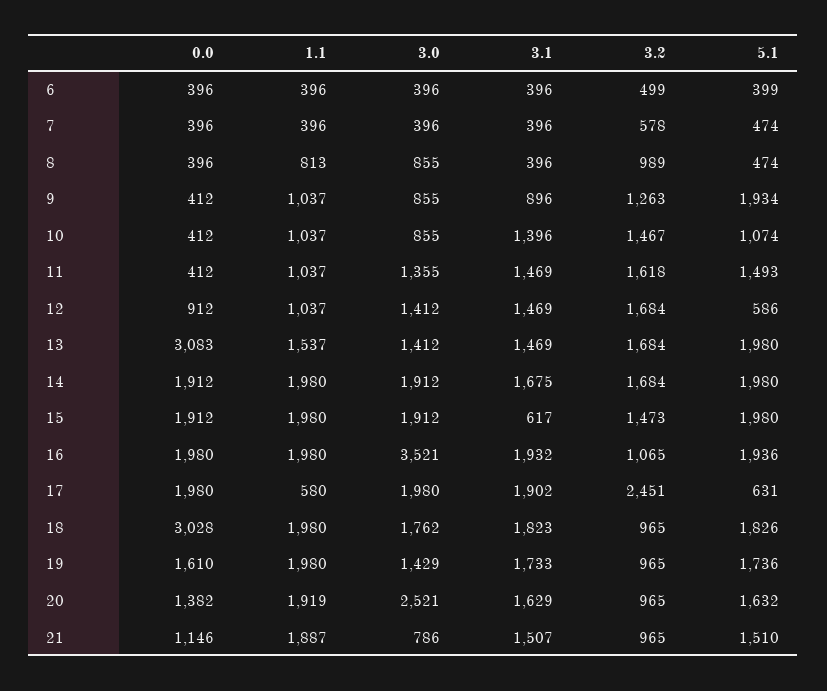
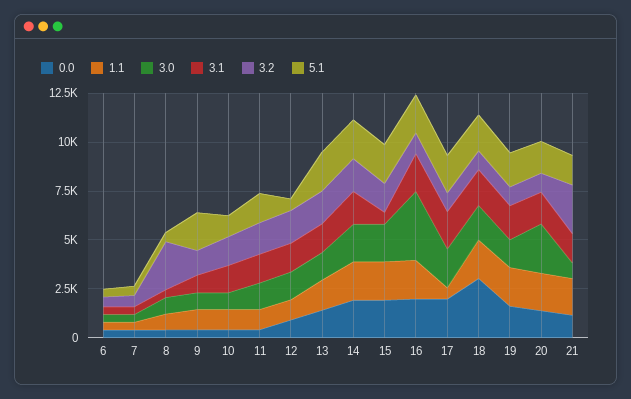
  {
    "0.0": {
      "6": 396,
      "7": 396,
      "8": 396,
      "9": 412,
      "10": 412,
      "11": 412,
      "12": 912,
-     "13": 3083,
+     "13": 1500,
      "14": 1912,
      "15": 1912,
      "16": 1980,
      "17": 1980,
      "18": 3028,
      "19": 1610,
      "20": 1382,
      "21": 1146
    },
    "1.1": {
      "6": 396,
      "7": 396,
      "8": 813,
      "9": 1037,
      "10": 1037,
      "11": 1037,
      "12": 1037,
      "13": 1537,
      "14": 1980,
      "15": 1980,
      "16": 1980,
      "17": 580,
      "18": 1980,
      "19": 1980,
      "20": 1919,
      "21": 1887
    },
    "3.0": {
      "6": 396,
      "7": 396,
      "8": 855,
      "9": 855,
      "10": 855,
      "11": 1355,
      "12": 1412,
      "13": 1412,
      "14": 1912,
      "15": 1912,
      "16": 3521,
      "17": 1980,
      "18": 1762,
      "19": 1429,
      "20": 2521,
      "21": 786
    },
    "3.1": {
      "6": 396,
      "7": 396,
      "8": 396,
      "9": 896,
      "10": 1396,
      "11": 1469,
      "12": 1469,
      "13": 1469,
      "14": 1675,
      "15": 617,
      "16": 1932,
      "17": 1902,
      "18": 1823,
      "19": 1733,
      "20": 1629,
      "21": 1507
    },
    "3.2": {
      "6": 499,
      "7": 578,
-     "8": 989,
+     "8": 2500,
      "9": 1263,
      "10": 1467,
      "11": 1618,
      "12": 1684,
      "13": 1684,
      "14": 1684,
      "15": 1473,
      "16": 1065,
-     "17": 2451,
+     "17": 1000,
      "18": 965,
      "19": 965,
      "20": 965,
-     "21": 965
+     "21": 2500
    },
    "5.1": {
      "6": 399,
      "7": 474,
      "8": 474,
      "9": 1934,
      "10": 1074,
      "11": 1493,
      "12": 586,
      "13": 1980,
      "14": 1980,
      "15": 1980,
      "16": 1936,
-     "17": 631,
+     "17": 2000,
      "18": 1826,
      "19": 1736,
      "20": 1632,
      "21": 1510
    }
  }

